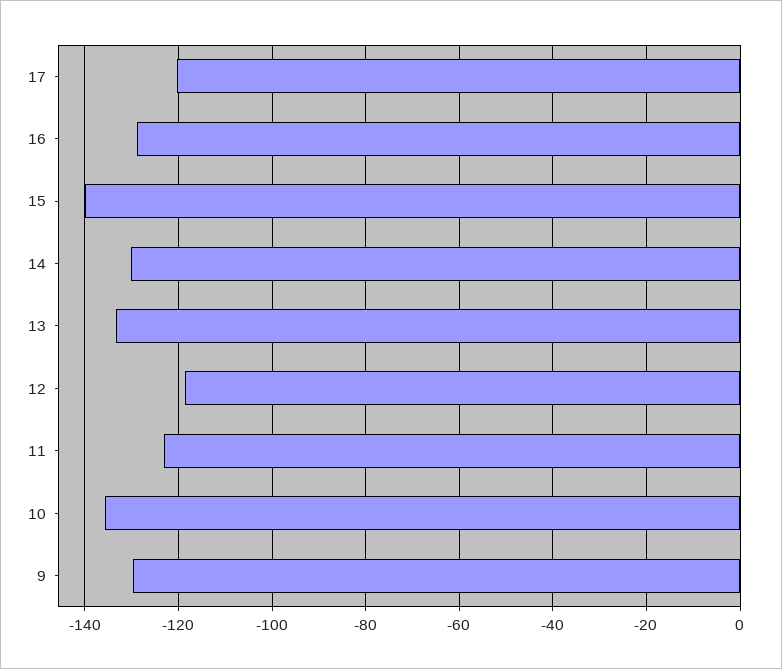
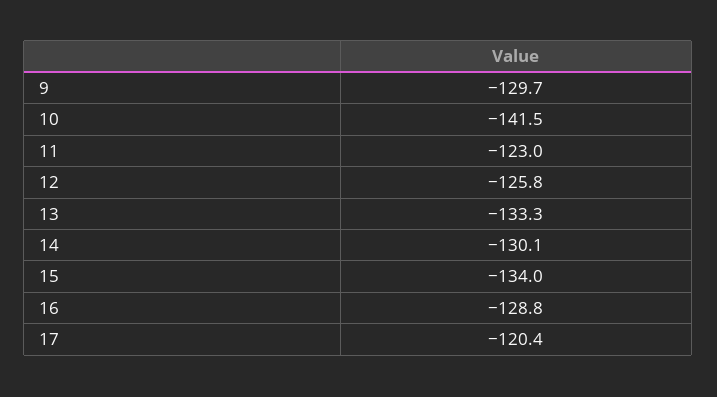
  {
    "17": -120.4,
    "16": -128.8,
-   "15": -140,
+   "15": -134,
    "14": -130.1,
    "13": -133.3,
-   "12": -118,
+   "12": -125.8,
    "11": -123,
-   "10": -136,
+   "10": -141.5,
    "9": -129.7
  }

